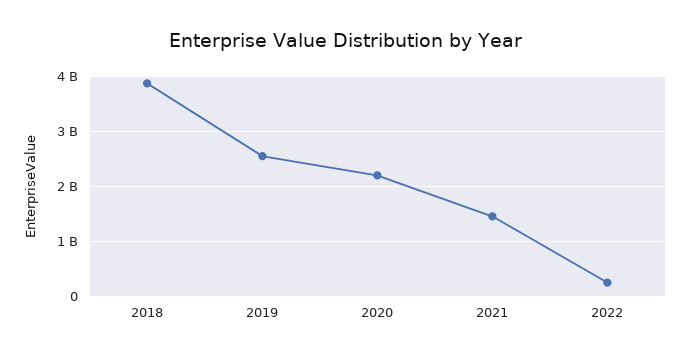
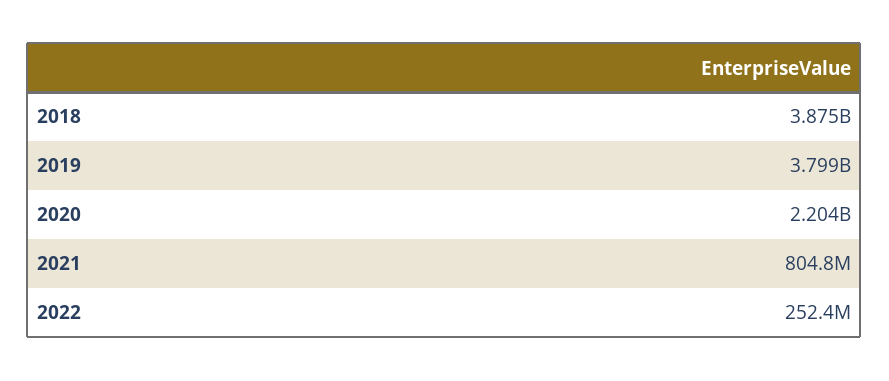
  {
    "2018": 3875000000,
-   "2019": 2600000000,
+   "2019": 3799000000,
    "2020": 2204000000,
-   "2021": 1400000000,
+   "2021": 804800000,
    "2022": 252400000
  }

